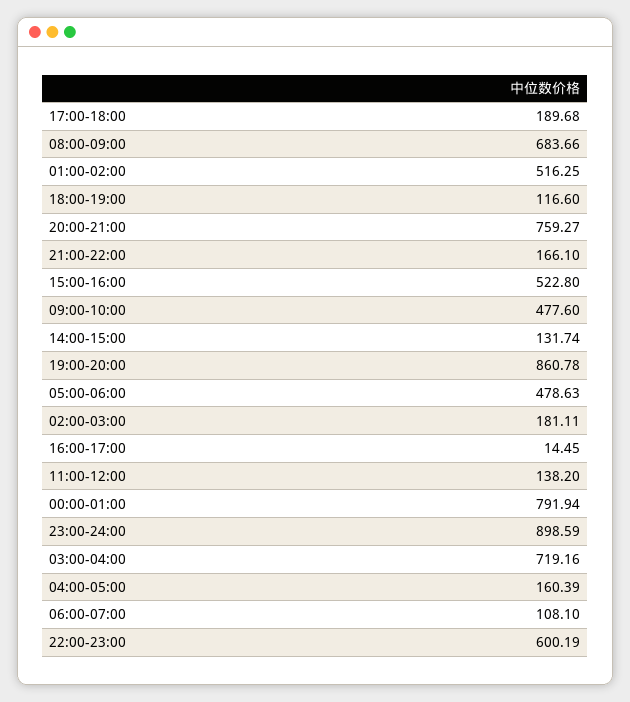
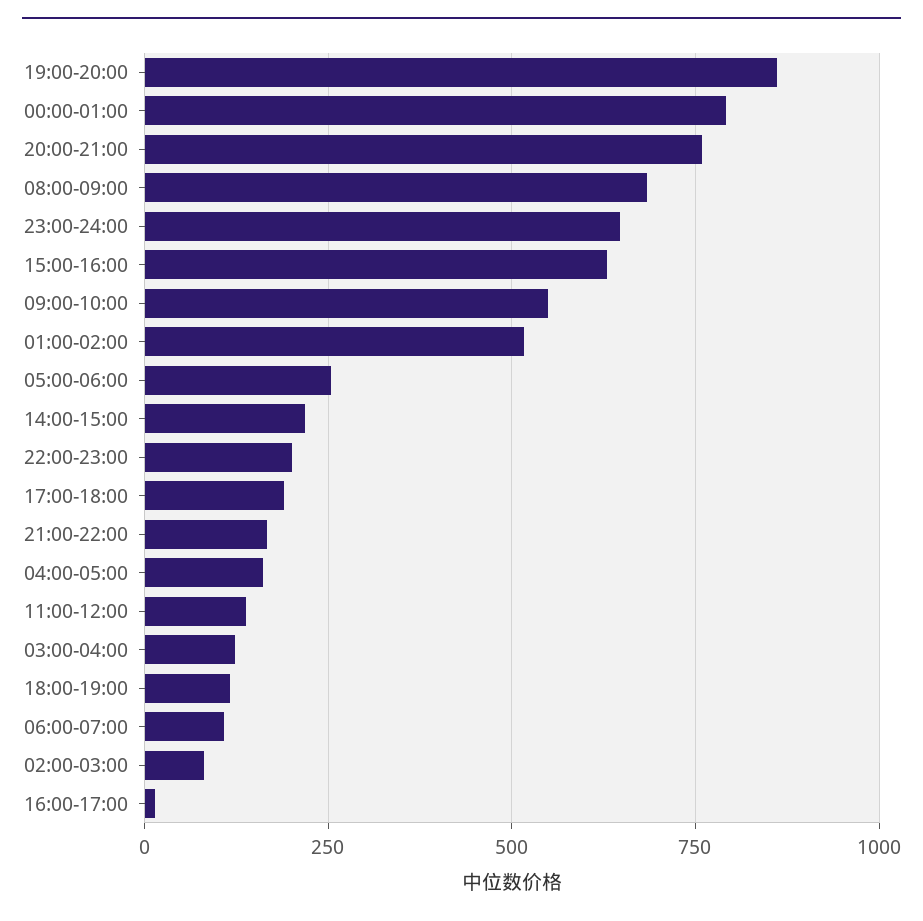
  {
    "17:00-18:00": 189.68,
    "08:00-09:00": 683.66,
    "01:00-02:00": 516.25,
    "18:00-19:00": 116.6,
    "20:00-21:00": 759.27,
    "21:00-22:00": 166.1,
-   "15:00-16:00": 522.8,
+   "15:00-16:00": 625,
-   "09:00-10:00": 477.6,
+   "09:00-10:00": 550,
-   "14:00-15:00": 131.74,
+   "14:00-15:00": 225,
    "19:00-20:00": 860.78,
-   "05:00-06:00": 478.63,
+   "05:00-06:00": 250,
-   "02:00-03:00": 181.11,
+   "02:00-03:00": 75,
    "16:00-17:00": 14.45,
    "11:00-12:00": 138.2,
    "00:00-01:00": 791.94,
-   "23:00-24:00": 898.59,
+   "23:00-24:00": 650,
-   "03:00-04:00": 719.16,
+   "03:00-04:00": 125,
    "04:00-05:00": 160.39,
    "06:00-07:00": 108.1,
-   "22:00-23:00": 600.19
+   "22:00-23:00": 200
  }

